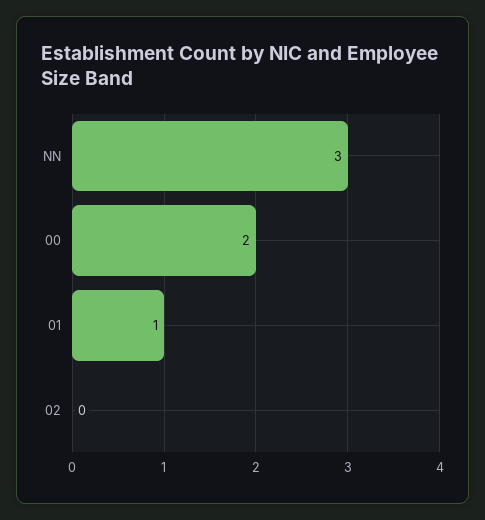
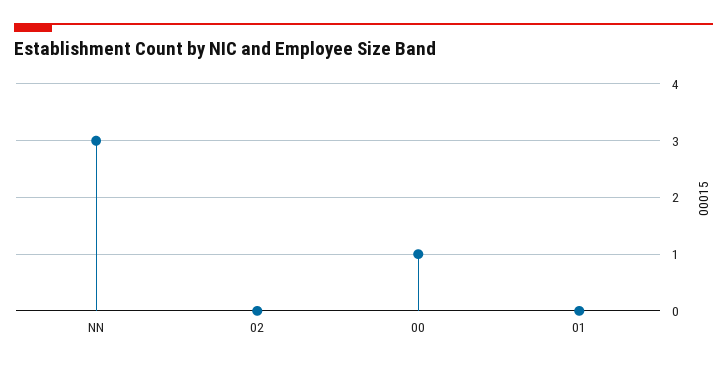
  {
    "NN": 3,
-   "00": 2,
+   "00": 1,
-   "01": 1,
+   "01": 0,
    "02": 0
  }

